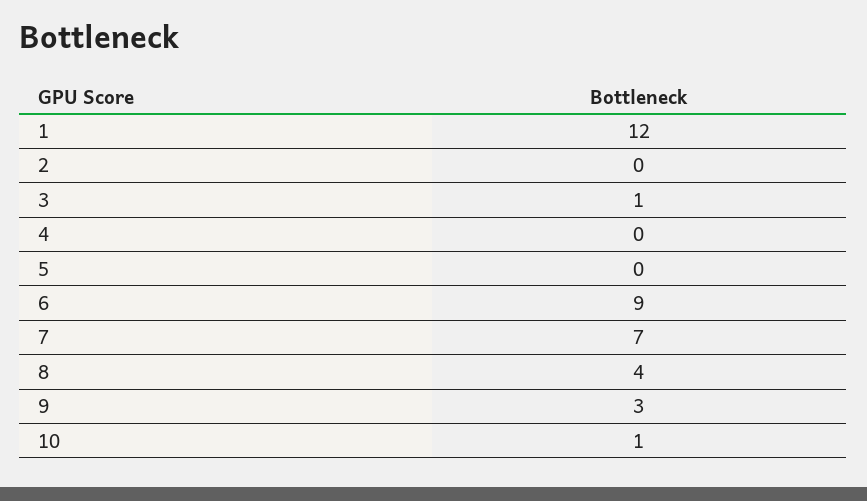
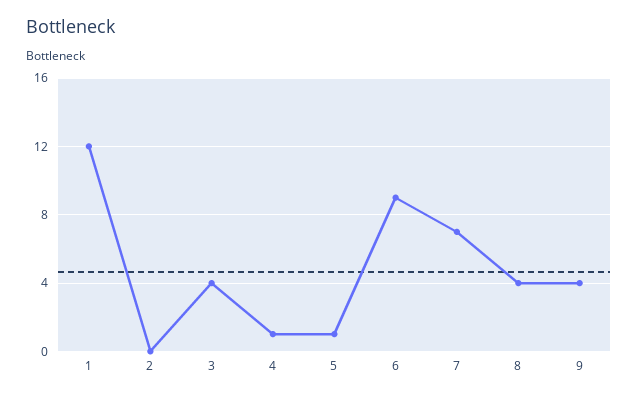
  {
    "1": 12,
    "2": 0,
-   "3": 1,
+   "3": 4,
-   "4": 0,
+   "4": 1,
-   "5": 0,
+   "5": 1,
    "6": 9,
    "7": 7,
    "8": 4,
-   "9": 3,
+   "9": 4
-   "10": 1
  }

